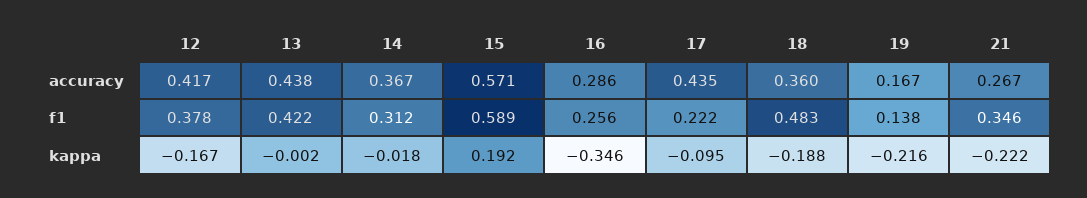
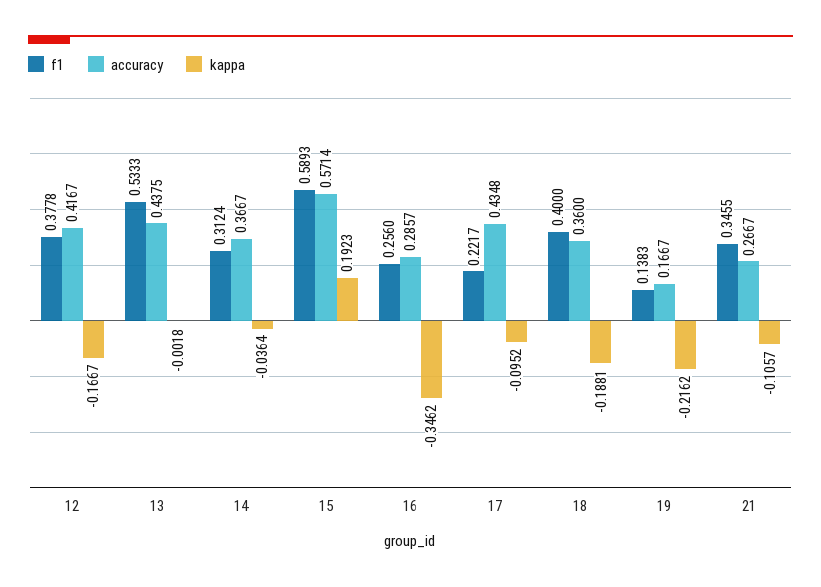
  {
    "accuracy": {
      "12": 0.4167,
      "13": 0.4375,
      "14": 0.3667,
      "15": 0.5714,
      "16": 0.2857,
      "17": 0.4348,
      "18": 0.36,
      "19": 0.1667,
      "21": 0.2667
    },
    "f1": {
      "12": 0.3778,
-     "13": 0.422,
+     "13": 0.5333,
      "14": 0.3124,
      "15": 0.5893,
      "16": 0.256,
      "17": 0.2217,
-     "18": 0.483,
+     "18": 0.4,
      "19": 0.1383,
      "21": 0.3455
    },
    "kappa": {
      "12": -0.1667,
      "13": -0.0018,
-     "14": -0.018,
+     "14": -0.0364,
      "15": 0.1923,
      "16": -0.3462,
      "17": -0.0952,
      "18": -0.1881,
      "19": -0.2162,
-     "21": -0.222
+     "21": -0.1057
    }
  }

